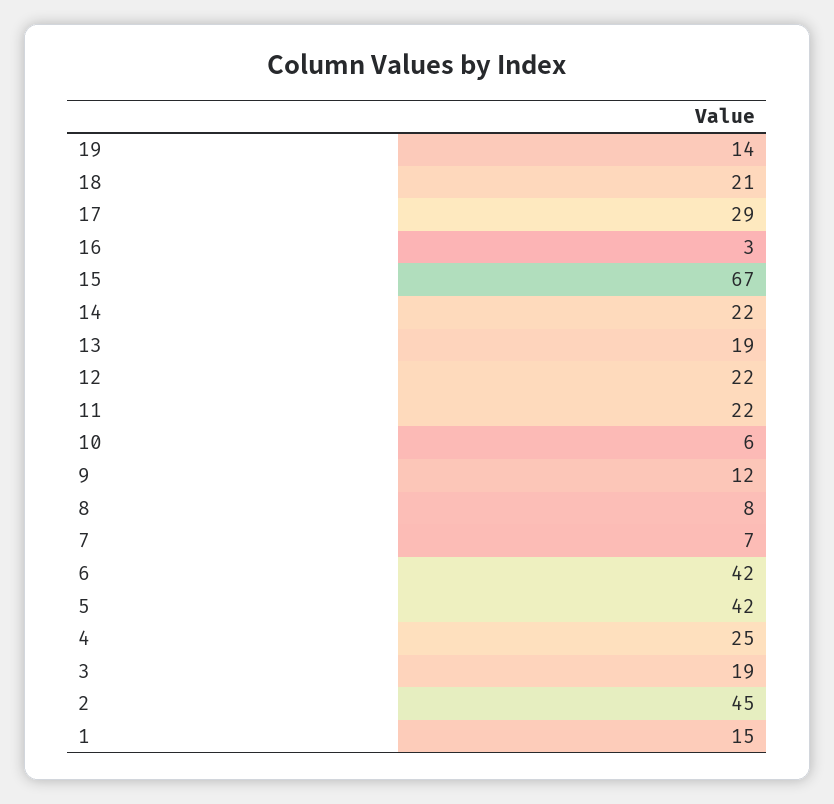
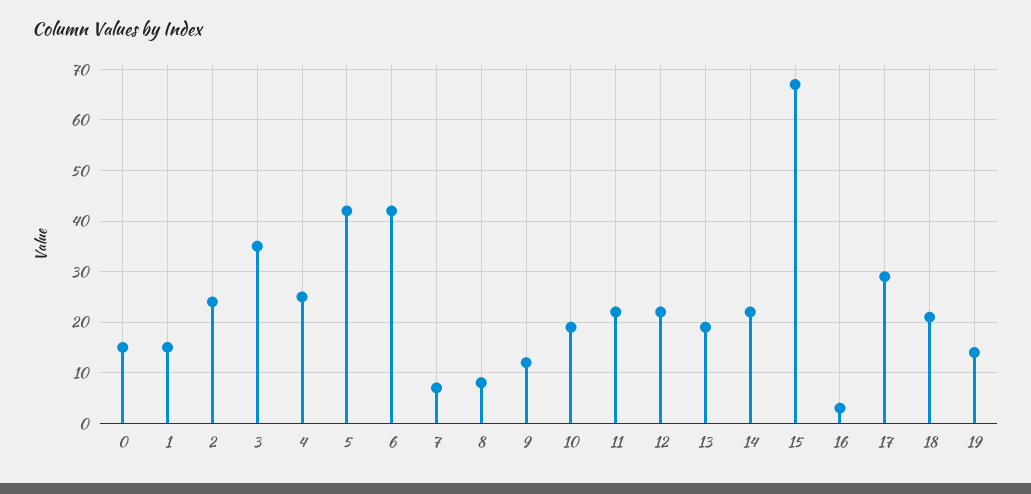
  {
    "19": 14,
    "18": 21,
    "17": 29,
    "16": 3,
    "15": 67,
    "14": 22,
    "13": 19,
    "12": 22,
    "11": 22,
-   "10": 6,
+   "10": 20,
    "9": 12,
    "8": 8,
    "7": 7,
    "6": 42,
    "5": 42,
    "4": 25,
-   "3": 19,
+   "3": 35,
-   "2": 45,
+   "2": 25,
-   "1": 15
+   "1": 15,
+   "0": 15
  }

